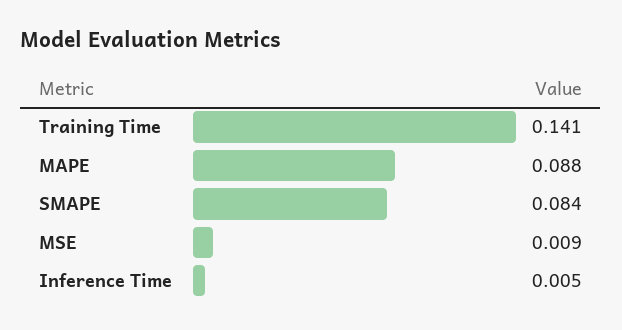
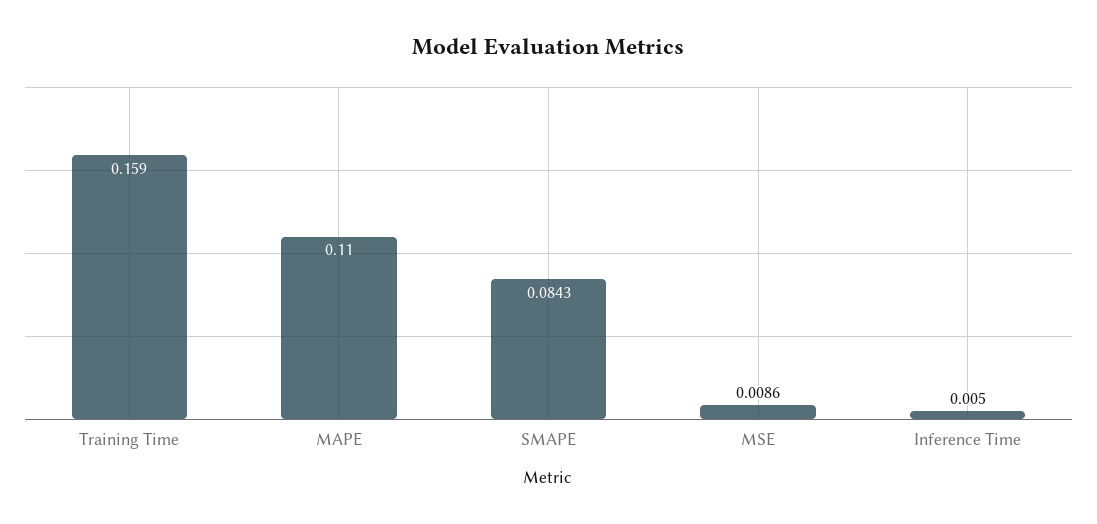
  {
-   "Training Time": 0.141,
+   "Training Time": 0.159,
-   "MAPE": 0.088,
+   "MAPE": 0.11,
    "SMAPE": 0.0843,
    "MSE": 0.0086,
    "Inference Time": 0.005
  }

